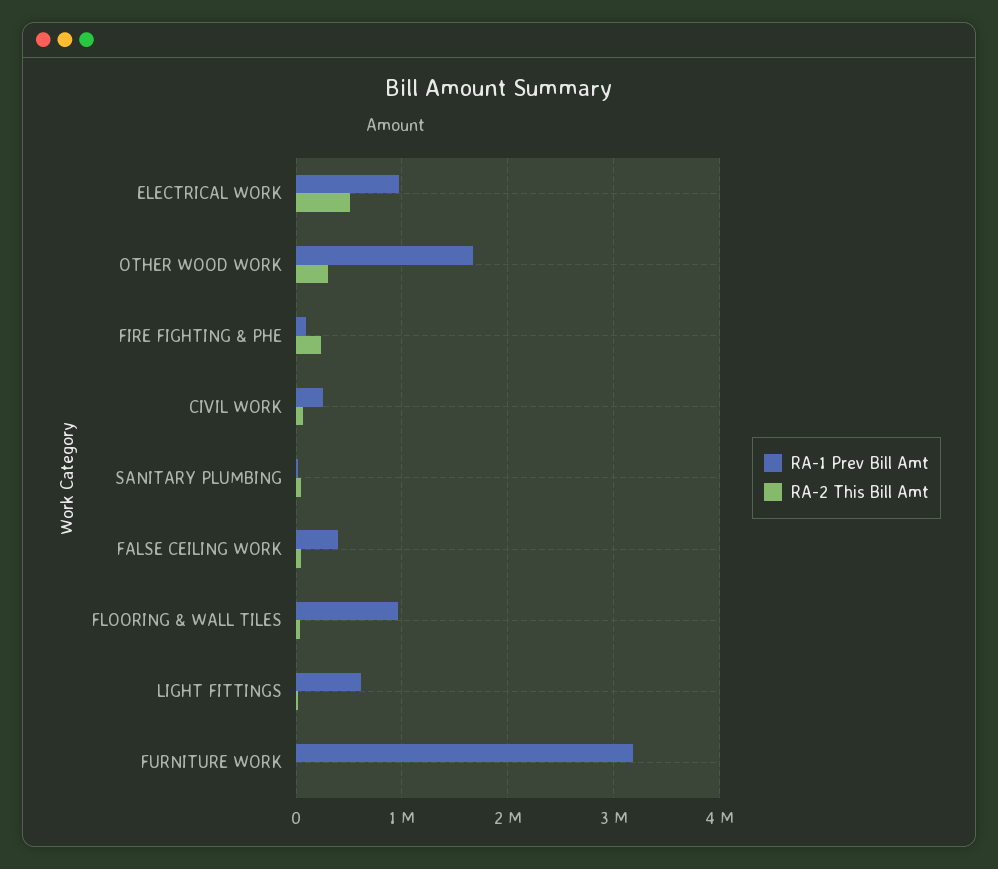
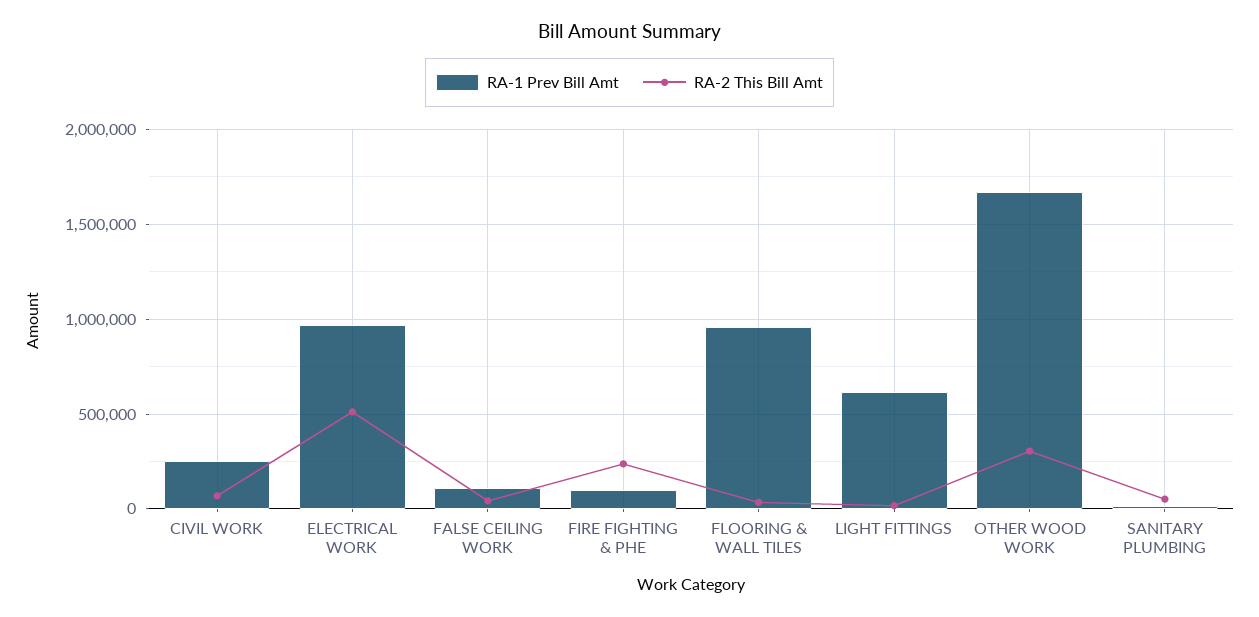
  {
    "RA-1 Prev Bill Amt": {
      "ELECTRICAL WORK": 950000,
      "OTHER WOOD WORK": 1650000,
      "FIRE FIGHTING & PHE": 100000,
      "CIVIL WORK": 250000,
      "SANITARY PLUMBING": 0,
-     "FALSE CEILING WORK": 400000,
+     "FALSE CEILING WORK": 100000,
      "FLOORING & WALL TILES": 950000,
-     "LIGHT FITTINGS": 600000,
+     "LIGHT FITTINGS": 600000
-     "FURNITURE WORK": 3200000
    },
    "RA-2 This Bill Amt": {
      "ELECTRICAL WORK": 500000,
      "OTHER WOOD WORK": 300000,
      "FIRE FIGHTING & PHE": 250000,
      "CIVIL WORK": 50000,
      "SANITARY PLUMBING": 50000,
      "FALSE CEILING WORK": 50000,
      "FLOORING & WALL TILES": 50000,
-     "LIGHT FITTINGS": 0,
+     "LIGHT FITTINGS": 0
-     "FURNITURE WORK": 0
    }
  }

